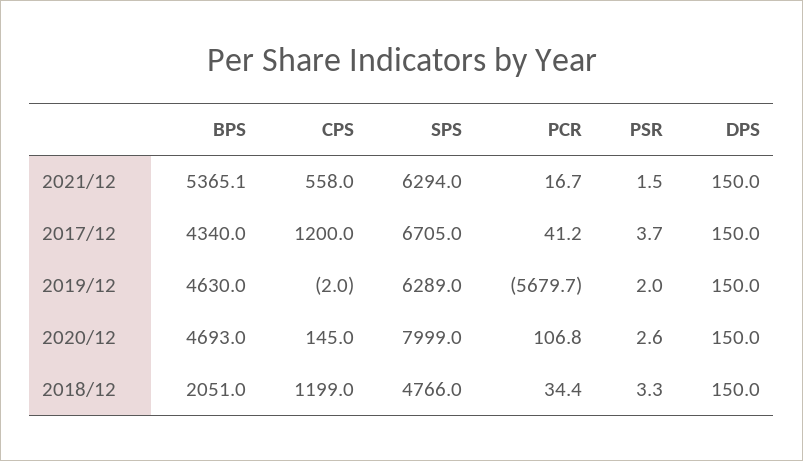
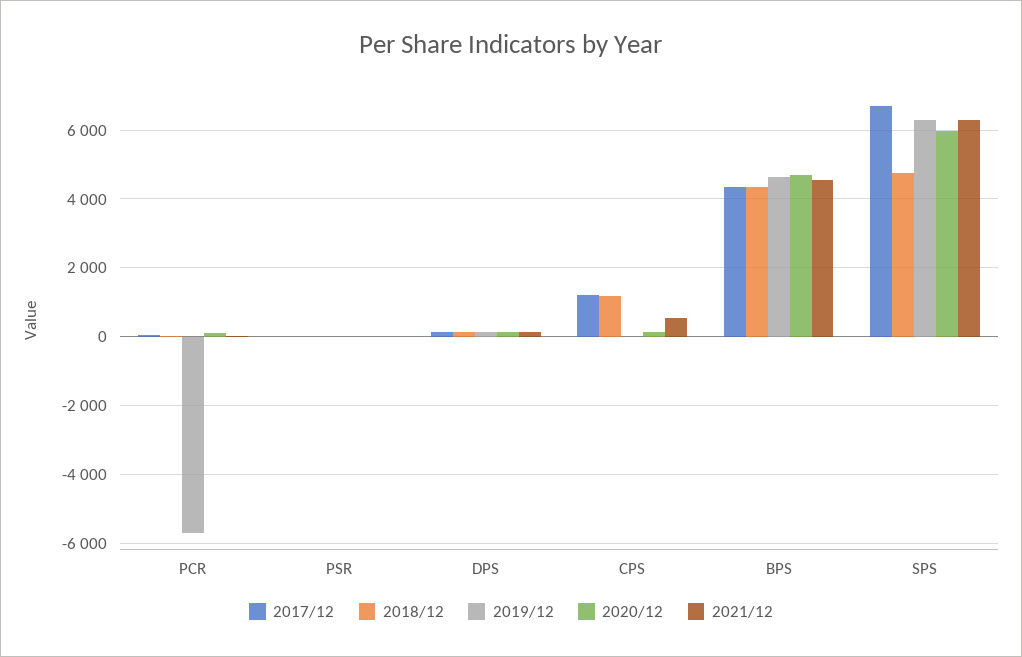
  {
    "2021/12": {
-     "BPS": 5365.1,
+     "BPS": 4600,
      "CPS": 558,
      "SPS": 6294,
      "PCR": 16.7,
      "PSR": 1.5,
      "DPS": 150
    },
    "2017/12": {
      "BPS": 4340,
      "CPS": 1200,
      "SPS": 6705,
      "PCR": 41.2,
      "PSR": 3.7,
      "DPS": 150
    },
    "2019/12": {
      "BPS": 4630,
      "CPS": -2,
      "SPS": 6289,
      "PCR": -5679.7,
      "PSR": 2,
      "DPS": 150
    },
    "2020/12": {
      "BPS": 4693,
      "CPS": 145,
-     "SPS": 7999,
+     "SPS": 6000,
      "PCR": 106.8,
      "PSR": 2.6,
      "DPS": 150
    },
    "2018/12": {
-     "BPS": 2051,
+     "BPS": 4400,
      "CPS": 1199,
      "SPS": 4766,
      "PCR": 34.4,
      "PSR": 3.3,
      "DPS": 150
    }
  }

